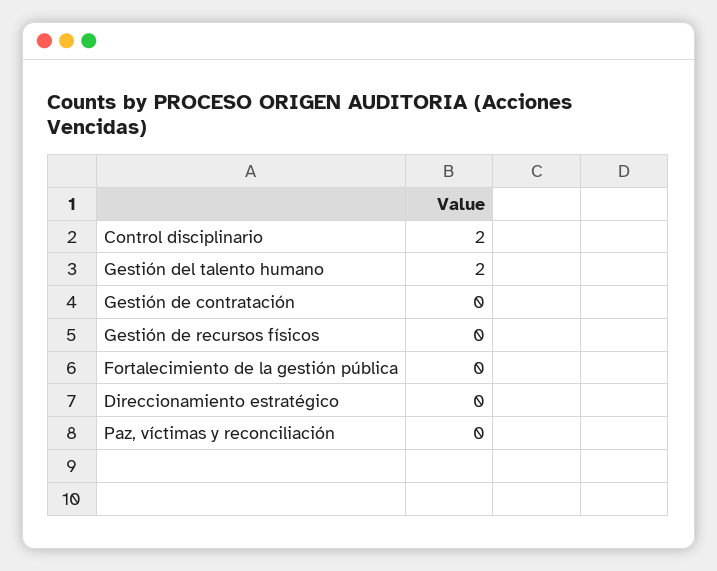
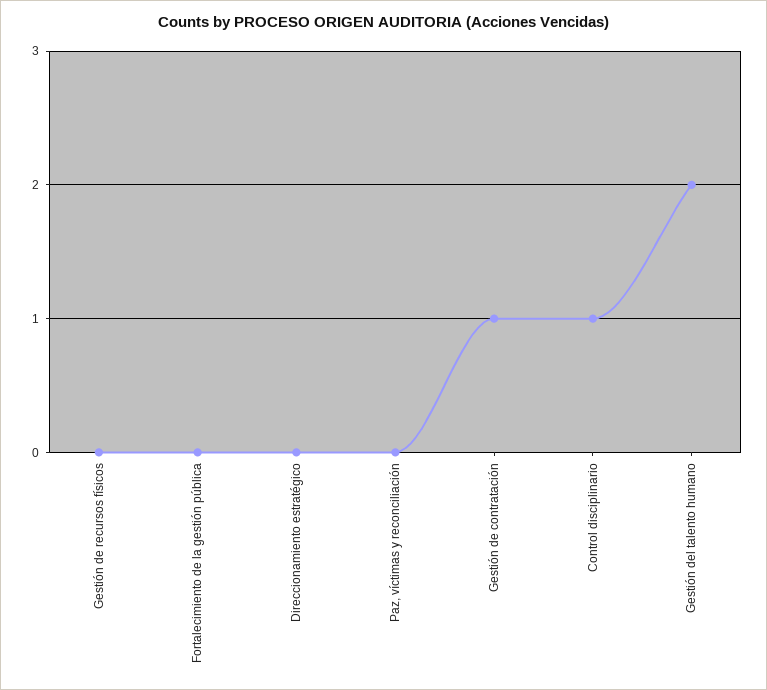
  {
-   "Control disciplinario": 2,
+   "Control disciplinario": 1,
    "Gestión del talento humano": 2,
-   "Gestión de contratación": 0,
+   "Gestión de contratación": 1,
    "Gestión de recursos físicos": 0,
    "Fortalecimiento de la gestión pública": 0,
    "Direccionamiento estratégico": 0,
    "Paz, víctimas y reconciliación": 0
  }

